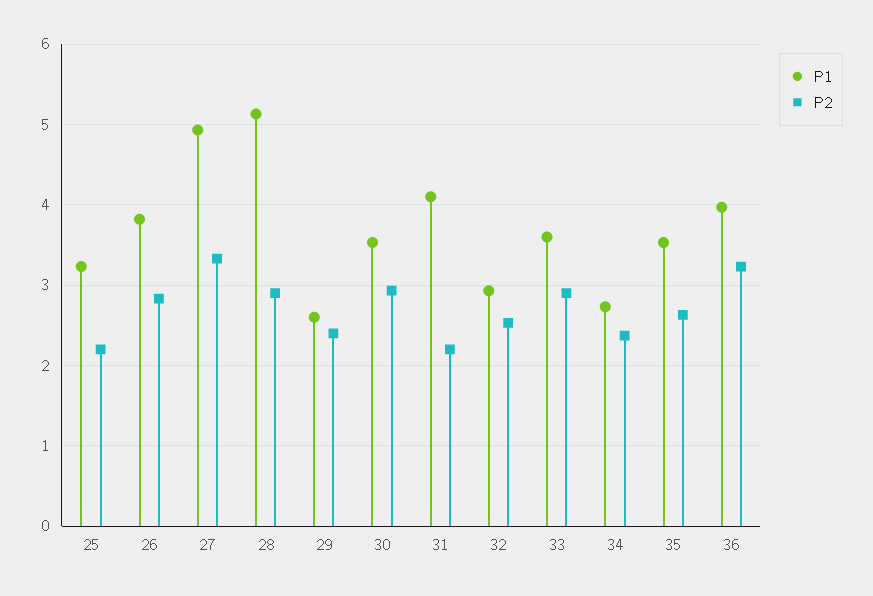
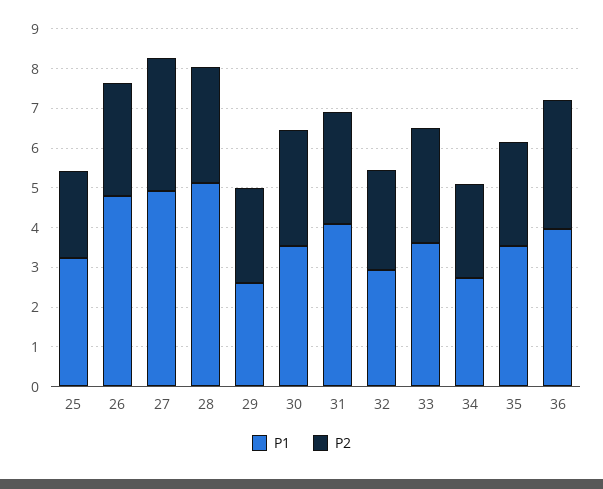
  {
    "P1": {
      "25": 3.2,
-     "26": 3.8,
+     "26": 4.75,
      "27": 4.9,
      "28": 5.1,
      "29": 2.6,
      "30": 3.5,
      "31": 4.1,
      "32": 2.9,
      "33": 3.6,
      "34": 2.7,
      "35": 3.5,
      "36": 4
    },
    "P2": {
      "25": 2.2,
      "26": 2.8,
      "27": 3.3,
      "28": 2.9,
      "29": 2.4,
      "30": 2.9,
-     "31": 2.2,
+     "31": 2.75,
      "32": 2.5,
      "33": 2.9,
      "34": 2.4,
      "35": 2.6,
      "36": 3.2
    }
  }

